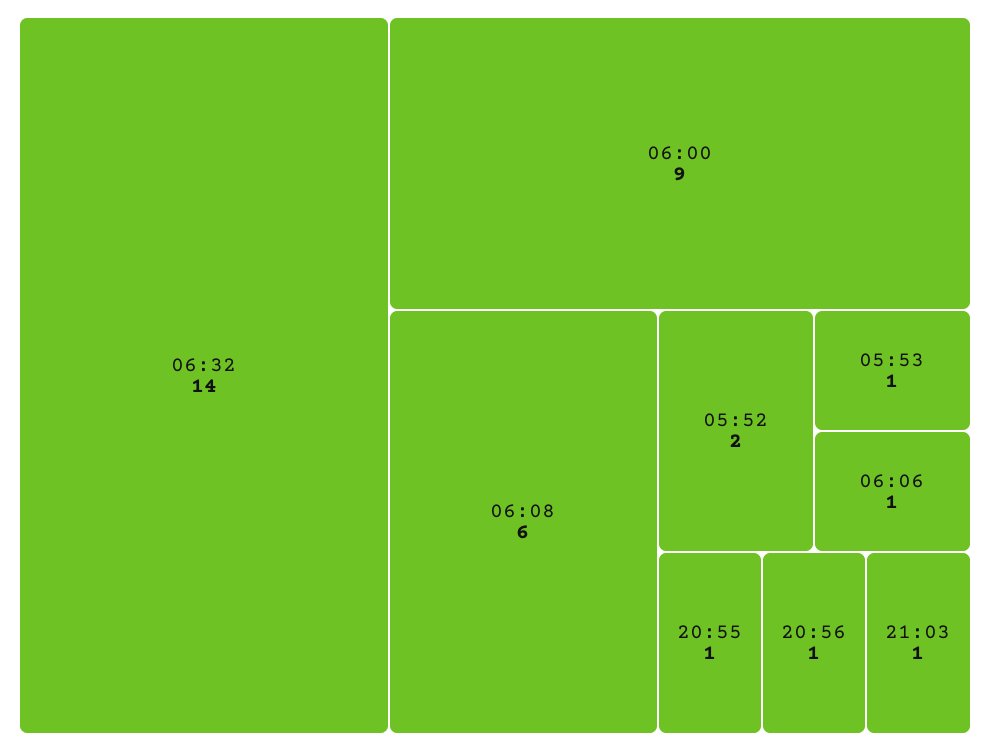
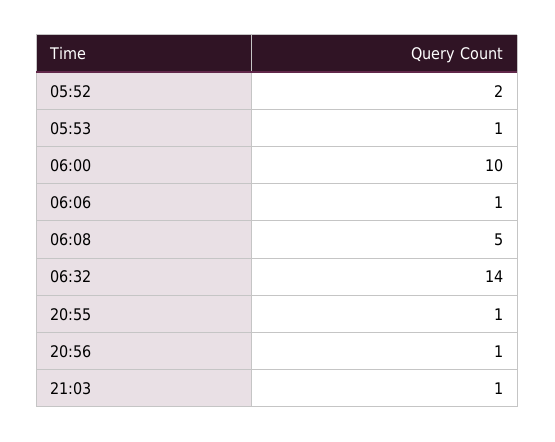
  {
    "06:32": 14,
-   "06:00": 9,
+   "06:00": 10,
-   "06:08": 6,
+   "06:08": 5,
    "05:52": 2,
    "05:53": 1,
    "06:06": 1,
    "20:55": 1,
    "20:56": 1,
    "21:03": 1
  }

